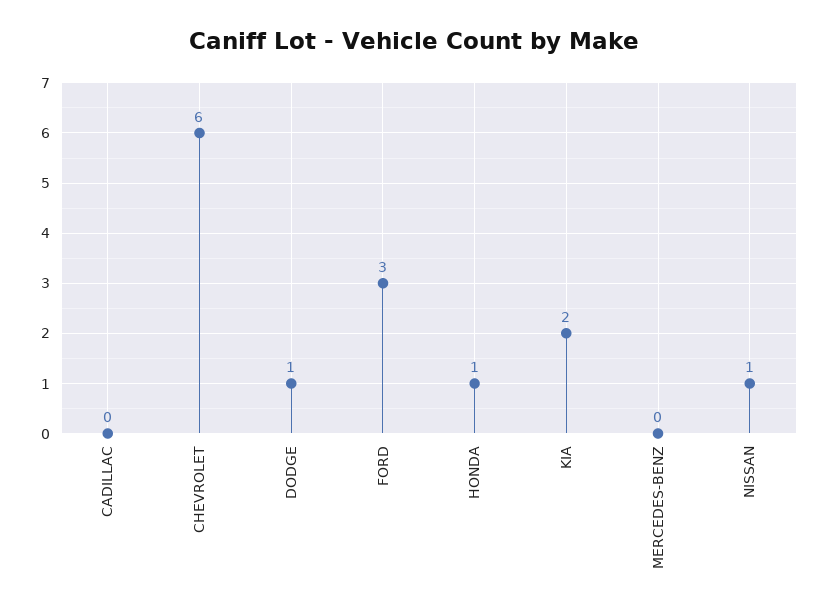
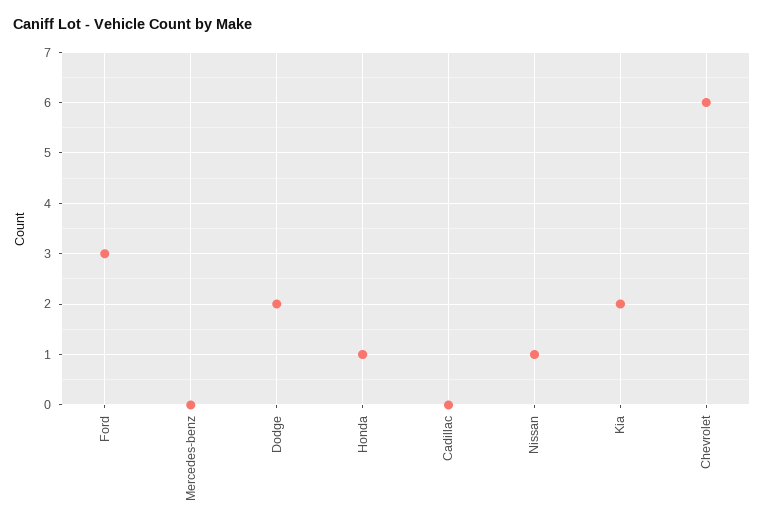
  {
    "CADILLAC": 0,
    "CHEVROLET": 6,
-   "DODGE": 1,
+   "DODGE": 2,
    "FORD": 3,
    "HONDA": 1,
    "KIA": 2,
    "MERCEDES-BENZ": 0,
    "NISSAN": 1
  }

